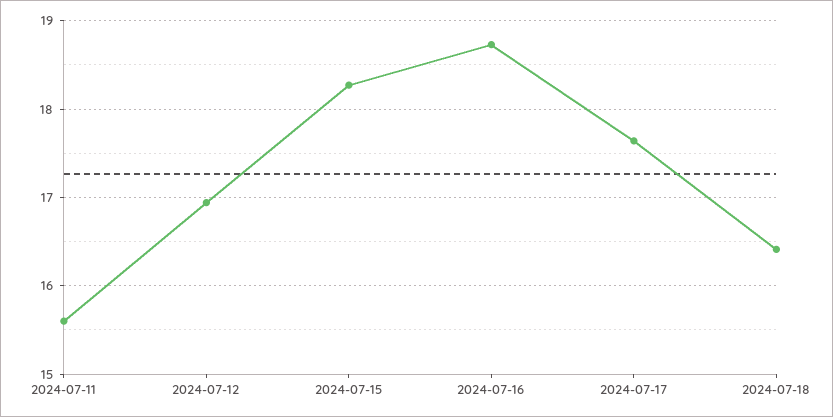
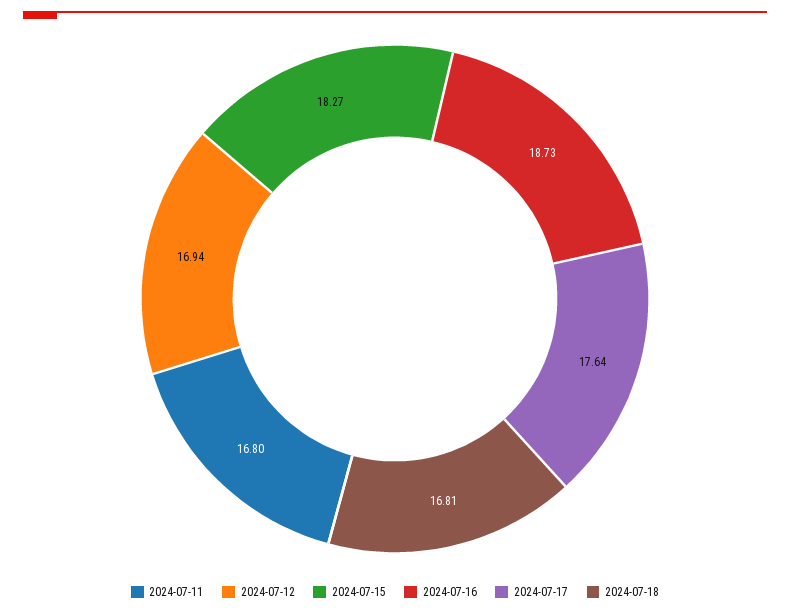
  {
-   "2024-07-11": 15.6,
+   "2024-07-11": 16.8,
    "2024-07-12": 16.94,
    "2024-07-15": 18.27,
    "2024-07-16": 18.73,
    "2024-07-17": 17.64,
-   "2024-07-18": 16.4
+   "2024-07-18": 16.81
  }

